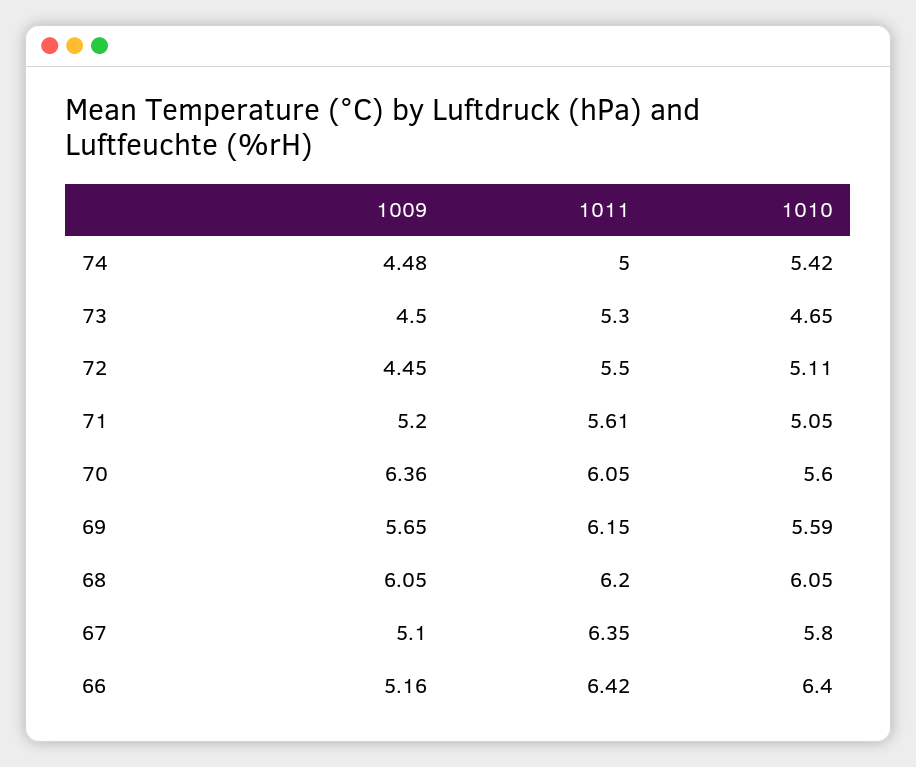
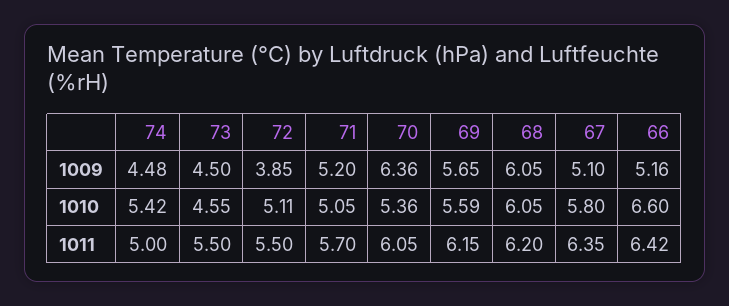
  {
    "1009": {
      "74": 4.48,
      "73": 4.5,
-     "72": 4.45,
+     "72": 3.85,
      "71": 5.2,
      "70": 6.36,
      "69": 5.65,
      "68": 6.05,
      "67": 5.1,
      "66": 5.16
    },
    "1011": {
      "74": 5,
-     "73": 5.3,
+     "73": 5.5,
      "72": 5.5,
-     "71": 5.61,
+     "71": 5.7,
      "70": 6.05,
      "69": 6.15,
      "68": 6.2,
      "67": 6.35,
      "66": 6.42
    },
    "1010": {
      "74": 5.42,
-     "73": 4.65,
+     "73": 4.55,
      "72": 5.11,
      "71": 5.05,
-     "70": 5.6,
+     "70": 5.36,
      "69": 5.59,
      "68": 6.05,
      "67": 5.8,
-     "66": 6.4
+     "66": 6.6
    }
  }

